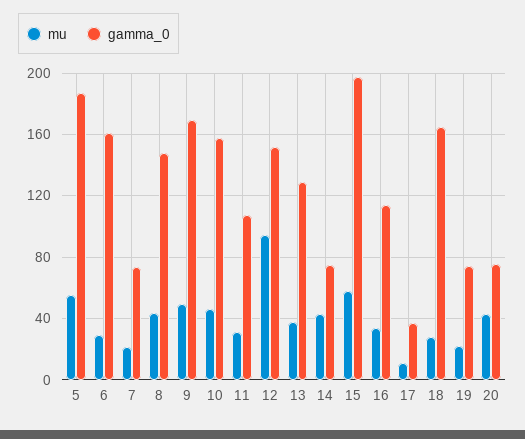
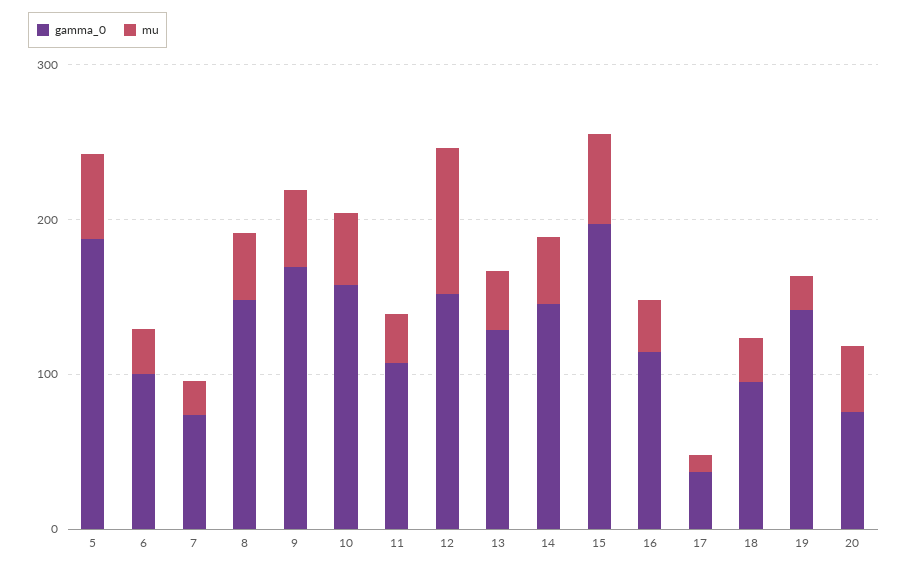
  {
    "mu": {
      "5": 55,
      "6": 30,
      "7": 20,
      "8": 45,
      "9": 50,
      "10": 45,
      "11": 30,
      "12": 95,
      "13": 40,
      "14": 45,
      "15": 60,
      "16": 35,
      "17": 10,
      "18": 30,
      "19": 20,
      "20": 45
    },
    "gamma_0": {
      "5": 185,
-     "6": 160,
+     "6": 100,
      "7": 75,
      "8": 150,
      "9": 170,
      "10": 160,
      "11": 105,
      "12": 150,
      "13": 130,
-     "14": 75,
+     "14": 140,
      "15": 195,
      "16": 115,
      "17": 35,
-     "18": 165,
+     "18": 100,
-     "19": 75,
+     "19": 140,
      "20": 75
    }
  }

